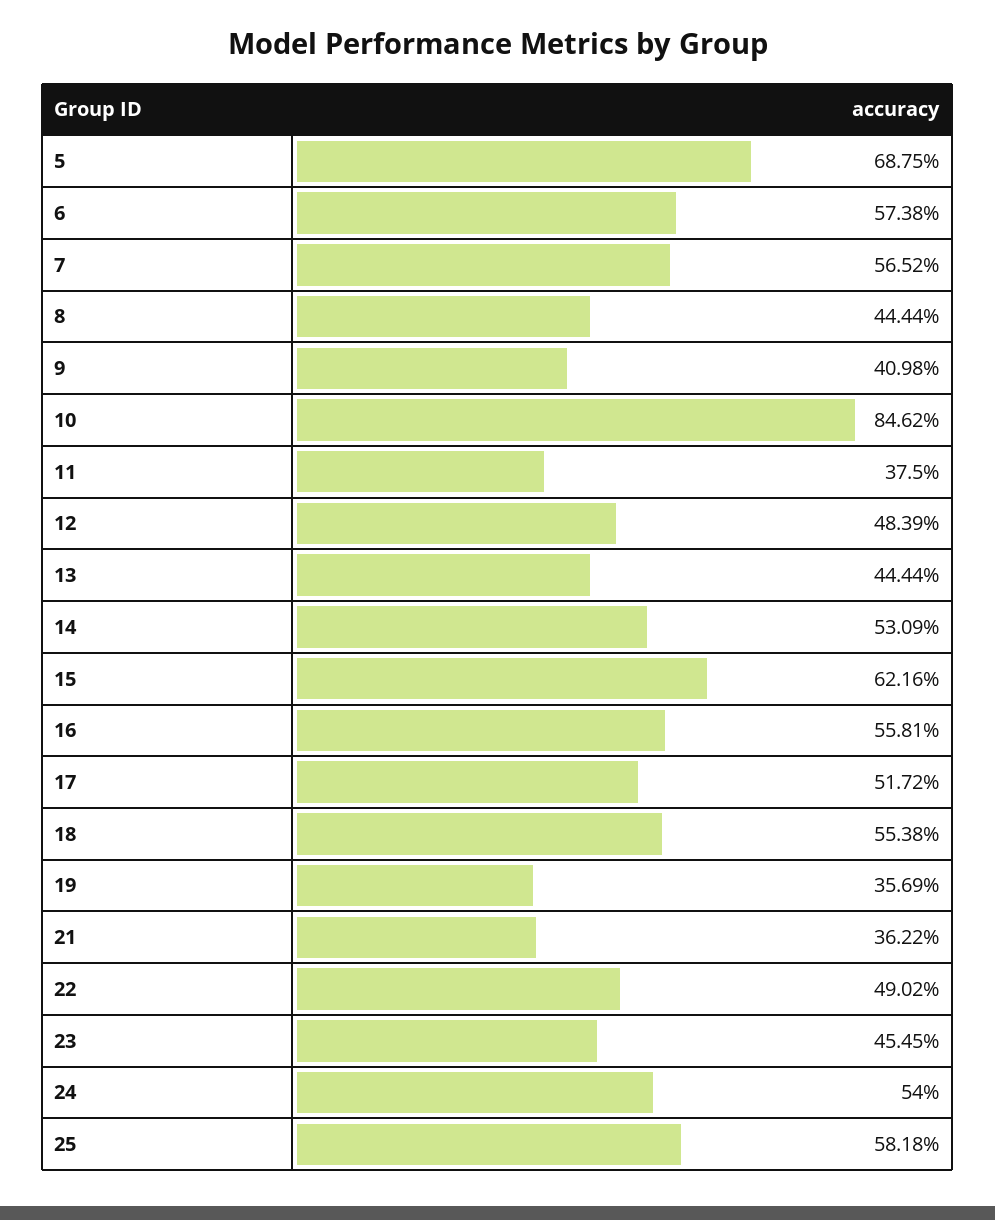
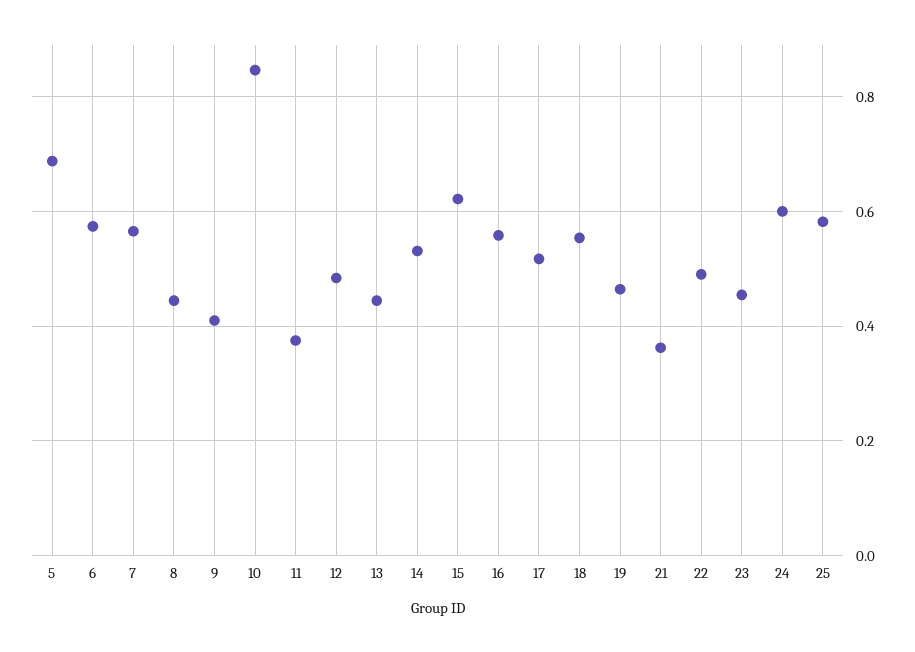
  {
    "5": 0.6875,
    "6": 0.5738,
    "7": 0.5652,
    "8": 0.4444,
    "9": 0.4098,
    "10": 0.8462,
    "11": 0.375,
    "12": 0.4839,
    "13": 0.4444,
    "14": 0.5309,
    "15": 0.6216,
    "16": 0.5581,
    "17": 0.5172,
    "18": 0.5538,
-   "19": 0.3569,
+   "19": 0.46,
    "21": 0.3622,
    "22": 0.4902,
    "23": 0.4545,
-   "24": 0.54,
+   "24": 0.6,
    "25": 0.5818
  }

